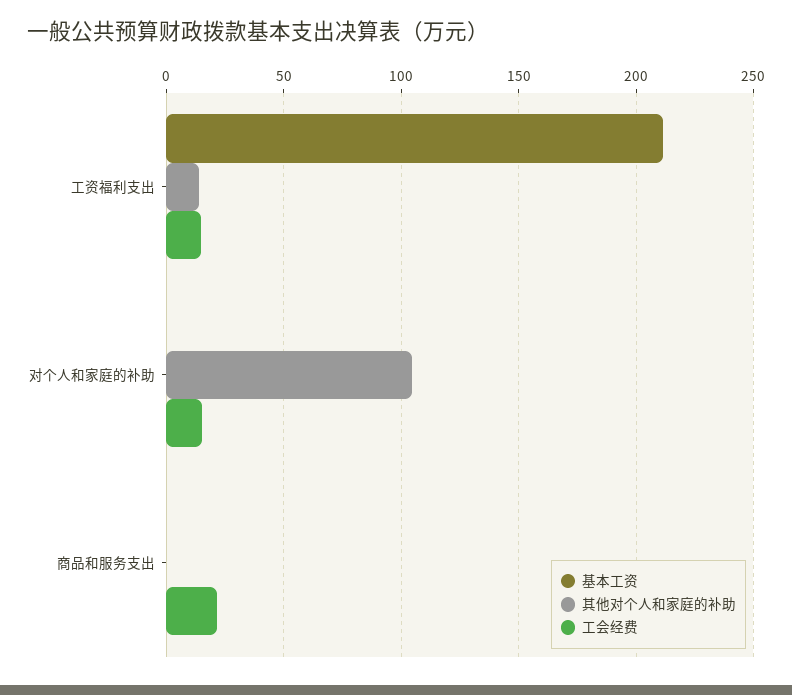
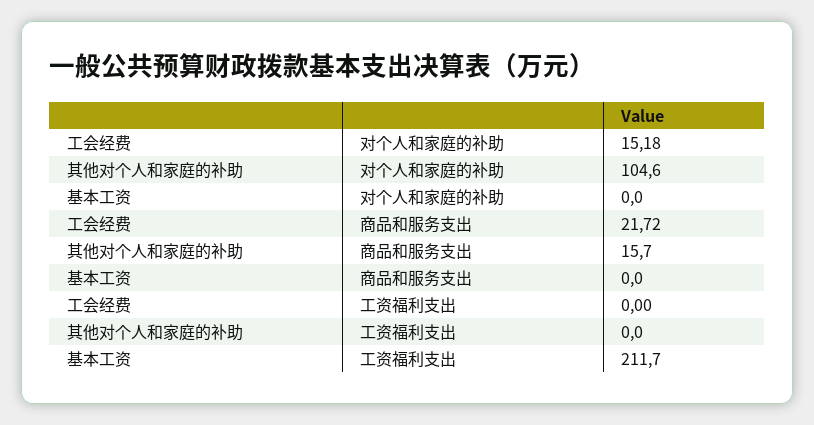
  {
    "基本工资": {
      "工资福利支出": 211.7,
      "对个人和家庭的补助": 0,
      "商品和服务支出": 0
    },
    "其他对个人和家庭的补助": {
-     "工资福利支出": 15,
+     "工资福利支出": 0,
      "对个人和家庭的补助": 104.6,
-     "商品和服务支出": 0
+     "商品和服务支出": 15.7
    },
    "工会经费": {
-     "工资福利支出": 15,
+     "工资福利支出": 0,
      "对个人和家庭的补助": 15.18,
      "商品和服务支出": 21.72
    }
  }

